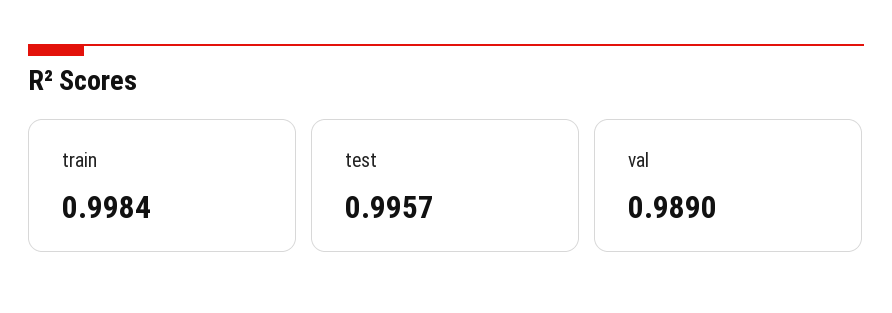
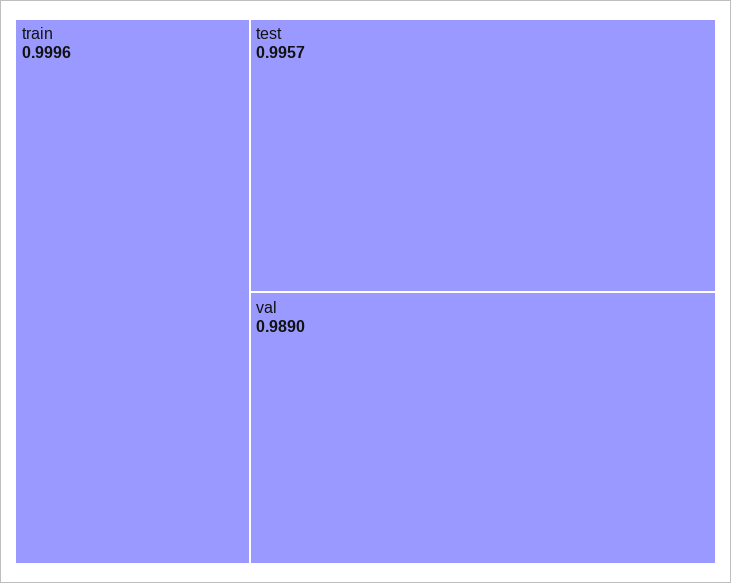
  {
-   "train": 0.9984,
+   "train": 0.9996,
    "test": 0.9957,
    "val": 0.989
  }

